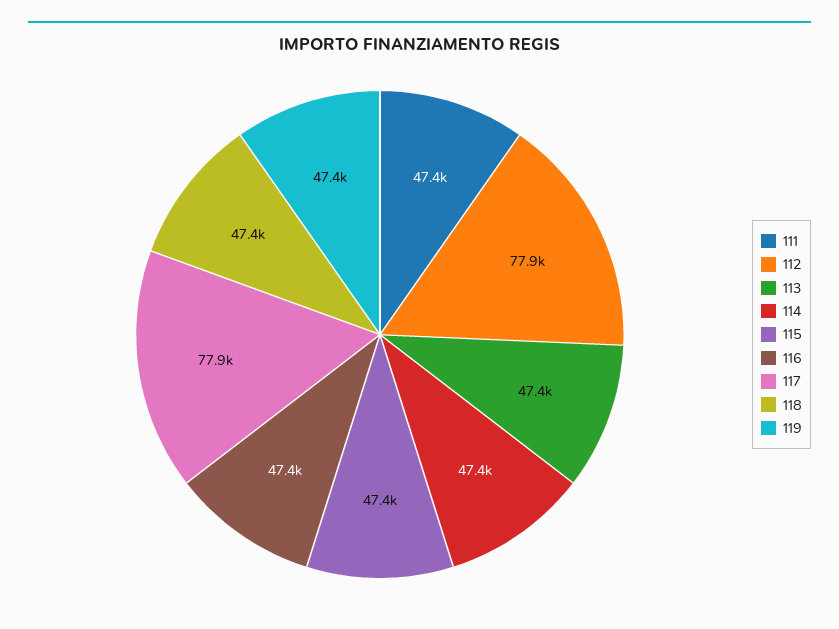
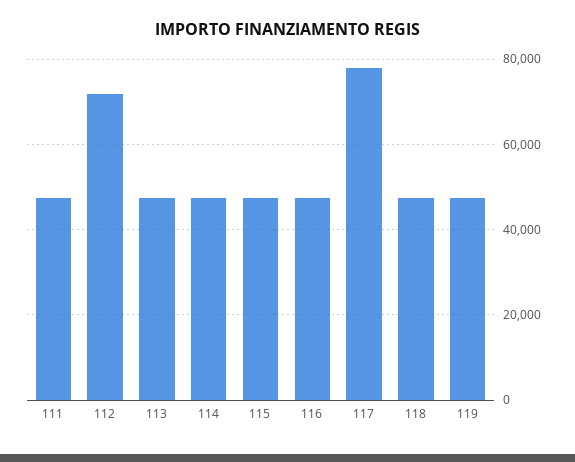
  {
    "111": 47400,
-   "112": 77900,
+   "112": 72000,
    "113": 47400,
    "114": 47400,
    "115": 47400,
    "116": 47400,
    "117": 77900,
    "118": 47400,
    "119": 47400
  }

